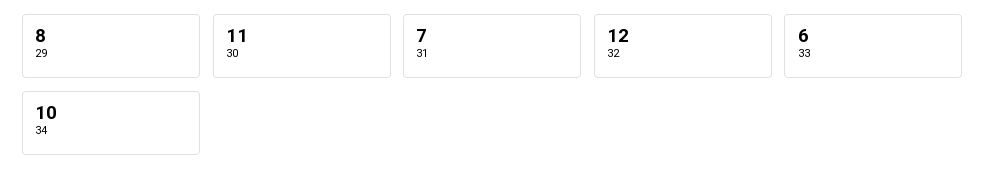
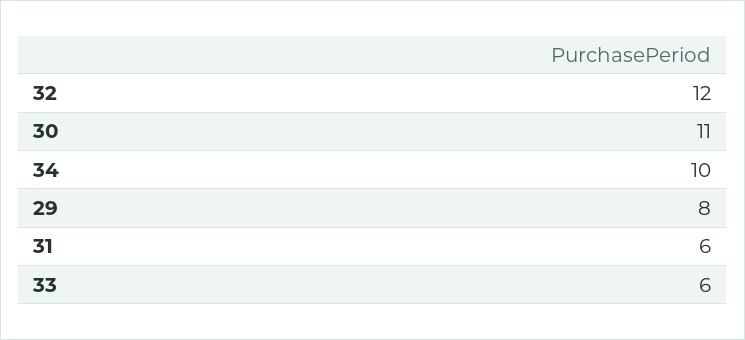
  {
    "29": 8,
    "30": 11,
-   "31": 7,
+   "31": 6,
    "32": 12,
    "33": 6,
    "34": 10
  }

